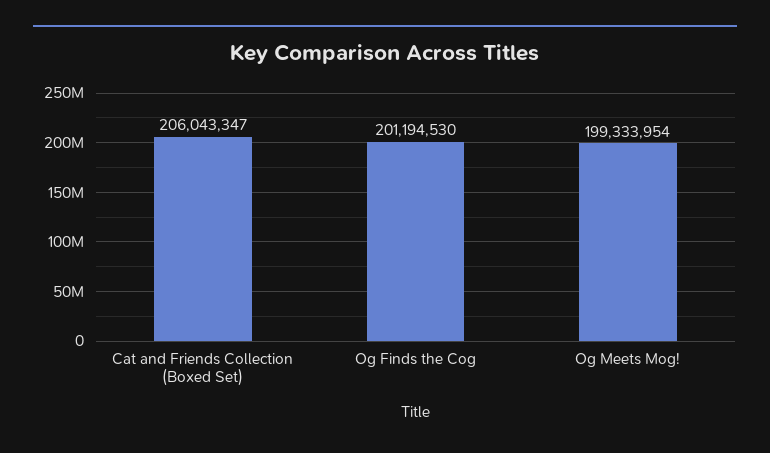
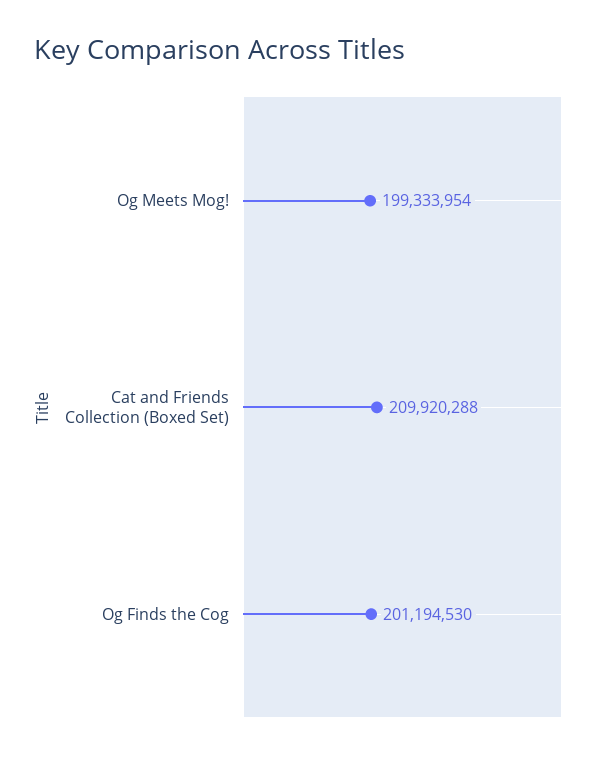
  {
-   "Cat and Friends Collection (Boxed Set)": 206043347,
+   "Cat and Friends Collection (Boxed Set)": 209920288,
    "Og Finds the Cog": 201194530,
    "Og Meets Mog!": 199333954
  }

